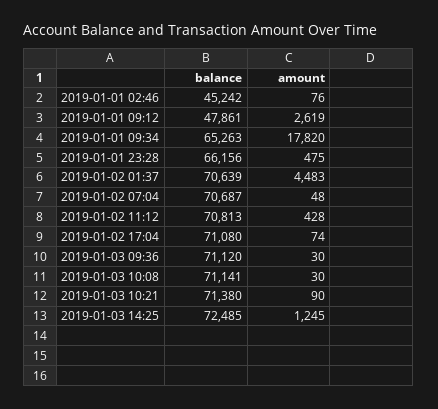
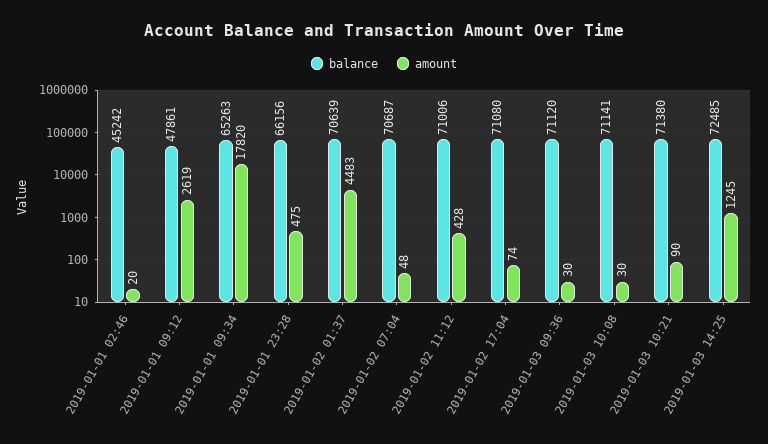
  {
    "balance": {
      "2019-01-01 02:46": 45242,
      "2019-01-01 09:12": 47861,
      "2019-01-01 09:34": 65263,
      "2019-01-01 23:28": 66156,
      "2019-01-02 01:37": 70639,
      "2019-01-02 07:04": 70687,
-     "2019-01-02 11:12": 70813,
+     "2019-01-02 11:12": 71006,
      "2019-01-02 17:04": 71080,
      "2019-01-03 09:36": 71120,
      "2019-01-03 10:08": 71141,
      "2019-01-03 10:21": 71380,
      "2019-01-03 14:25": 72485
    },
    "amount": {
-     "2019-01-01 02:46": 76,
+     "2019-01-01 02:46": 20,
      "2019-01-01 09:12": 2619,
      "2019-01-01 09:34": 17820,
      "2019-01-01 23:28": 475,
      "2019-01-02 01:37": 4483,
      "2019-01-02 07:04": 48,
      "2019-01-02 11:12": 428,
      "2019-01-02 17:04": 74,
      "2019-01-03 09:36": 30,
      "2019-01-03 10:08": 30,
      "2019-01-03 10:21": 90,
      "2019-01-03 14:25": 1245
    }
  }

